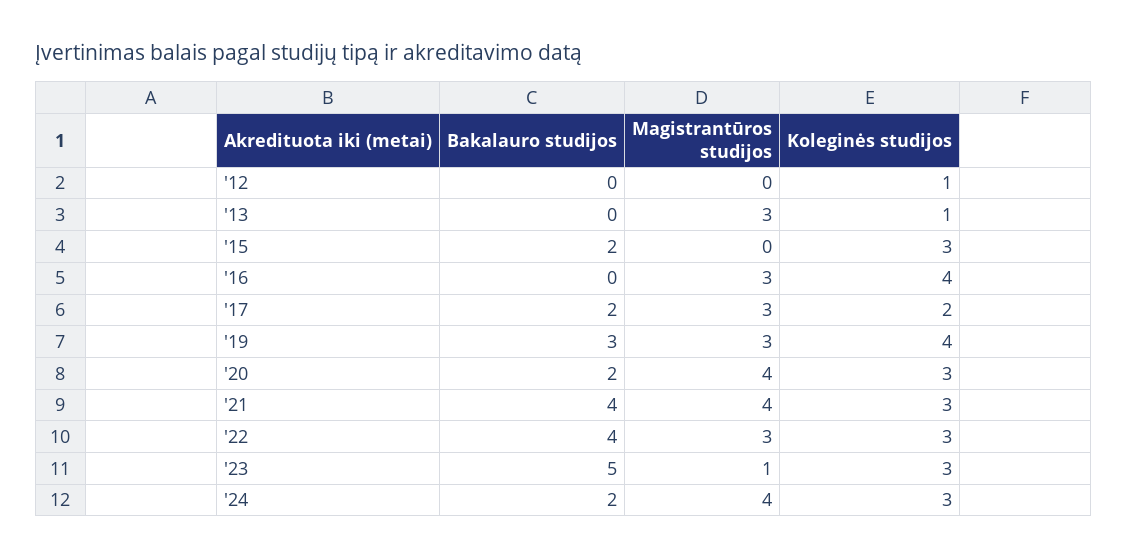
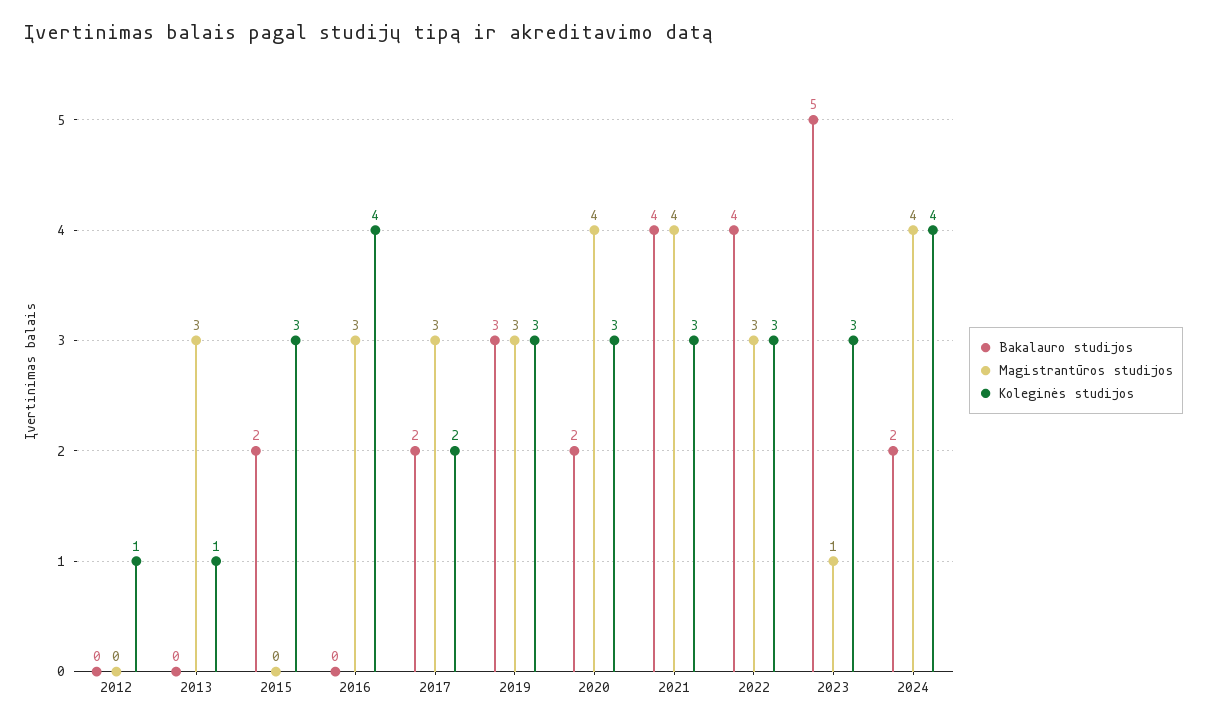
  {
    "Bakalauro studijos": {
      "'12": 0,
      "'13": 0,
      "'15": 2,
      "'16": 0,
      "'17": 2,
      "'19": 3,
      "'20": 2,
      "'21": 4,
      "'22": 4,
      "'23": 5,
      "'24": 2
    },
    "Magistrantūros studijos": {
      "'12": 0,
      "'13": 3,
      "'15": 0,
      "'16": 3,
      "'17": 3,
      "'19": 3,
      "'20": 4,
      "'21": 4,
      "'22": 3,
      "'23": 1,
      "'24": 4
    },
    "Koleginės studijos": {
      "'12": 1,
      "'13": 1,
      "'15": 3,
      "'16": 4,
      "'17": 2,
-     "'19": 4,
+     "'19": 3,
      "'20": 3,
      "'21": 3,
      "'22": 3,
      "'23": 3,
-     "'24": 3
+     "'24": 4
    }
  }

